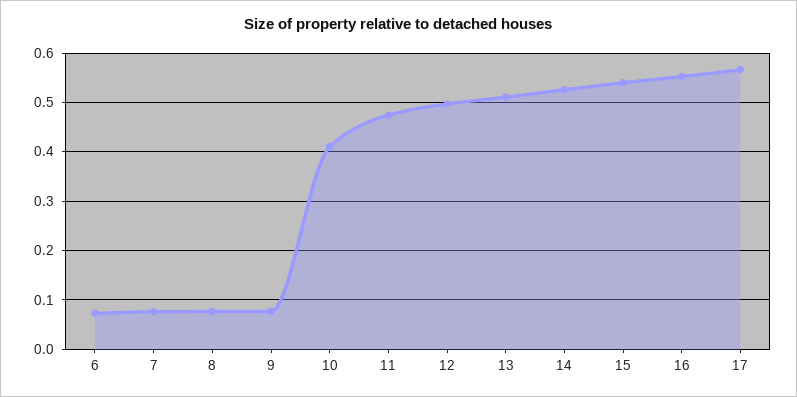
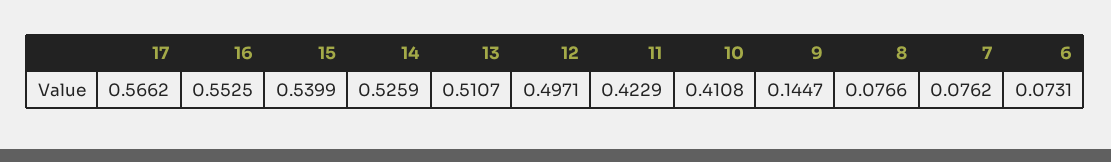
  {
    "6": 0.0731,
    "7": 0.0762,
    "8": 0.0766,
-   "9": 0.08,
+   "9": 0.1447,
    "10": 0.4108,
-   "11": 0.48,
+   "11": 0.4229,
    "12": 0.4971,
    "13": 0.5107,
    "14": 0.5259,
    "15": 0.5399,
    "16": 0.5525,
    "17": 0.5662
  }

